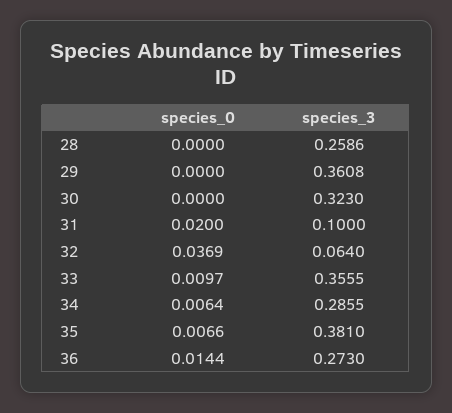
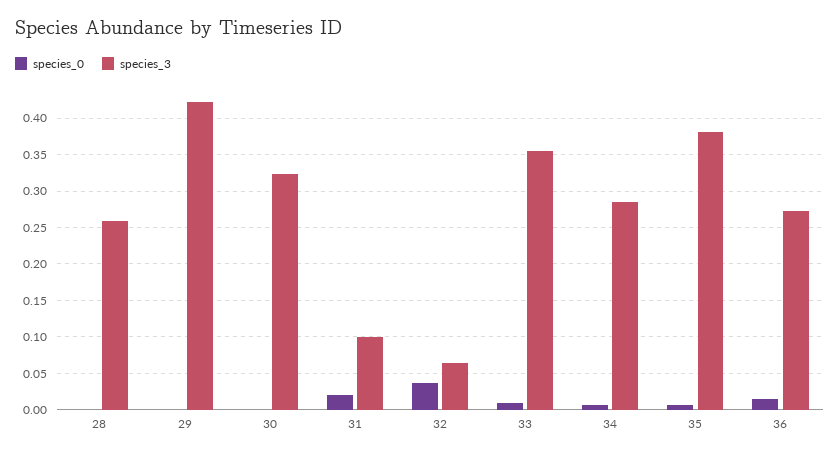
  {
    "species_0": {
      "28": 0,
      "29": 0,
      "30": 0,
      "31": 0.02,
      "32": 0.0369,
      "33": 0.0097,
      "34": 0.0064,
      "35": 0.0066,
      "36": 0.0144
    },
    "species_3": {
      "28": 0.2586,
-     "29": 0.3608,
+     "29": 0.42,
      "30": 0.323,
      "31": 0.1,
      "32": 0.064,
      "33": 0.3555,
      "34": 0.2855,
      "35": 0.381,
      "36": 0.273
    }
  }

